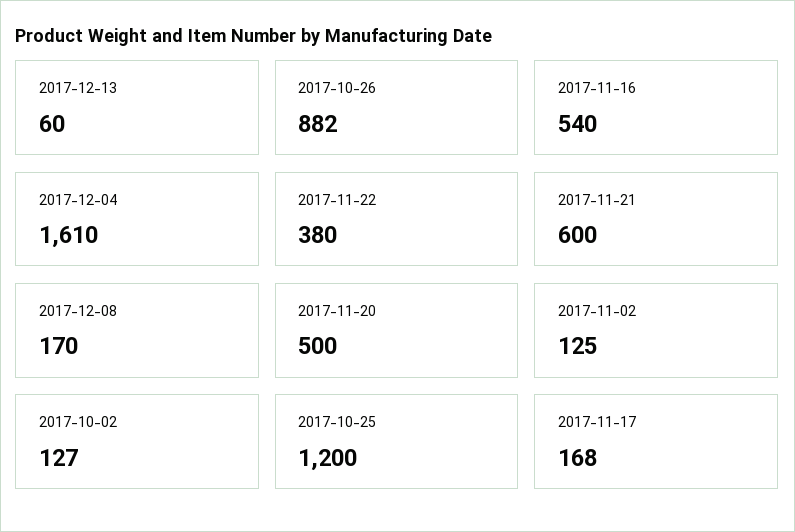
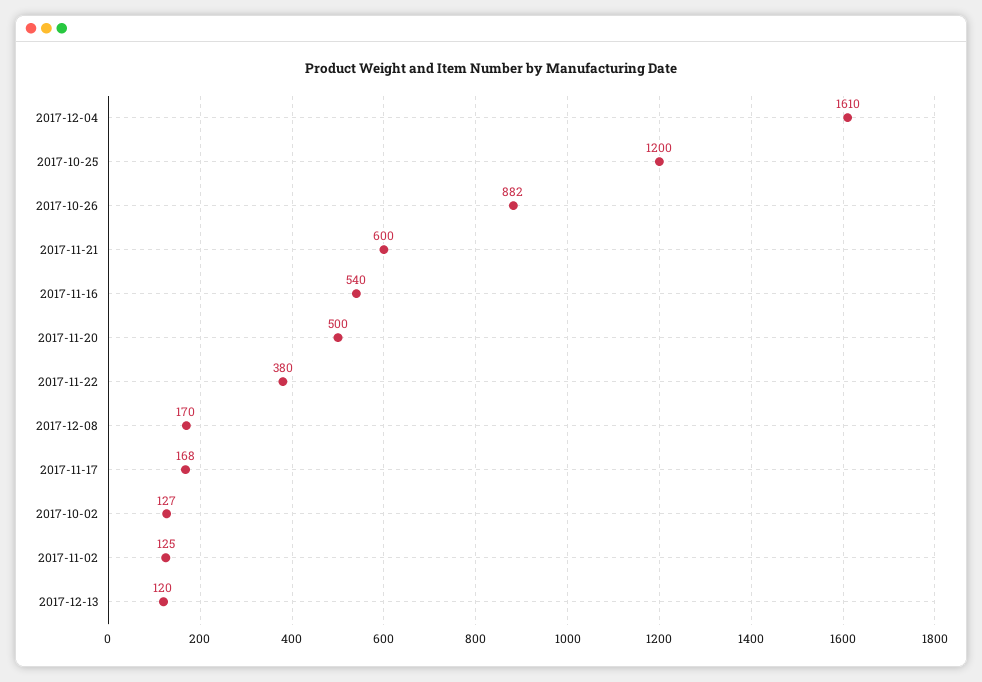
  {
-   "2017-12-13": 60,
+   "2017-12-13": 120,
    "2017-10-26": 882,
    "2017-11-16": 540,
    "2017-12-04": 1610,
    "2017-11-22": 380,
    "2017-11-21": 600,
    "2017-12-08": 170,
    "2017-11-20": 500,
    "2017-11-02": 125,
    "2017-10-02": 127,
    "2017-10-25": 1200,
    "2017-11-17": 168
  }

